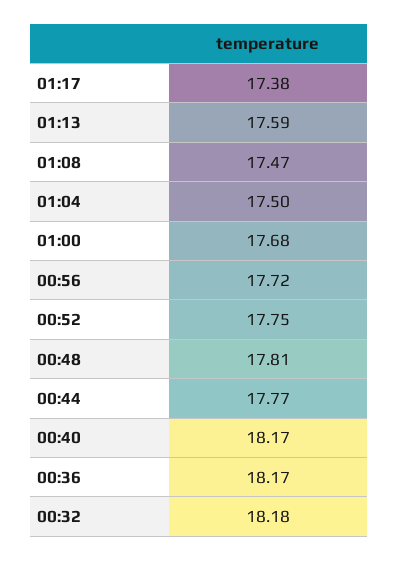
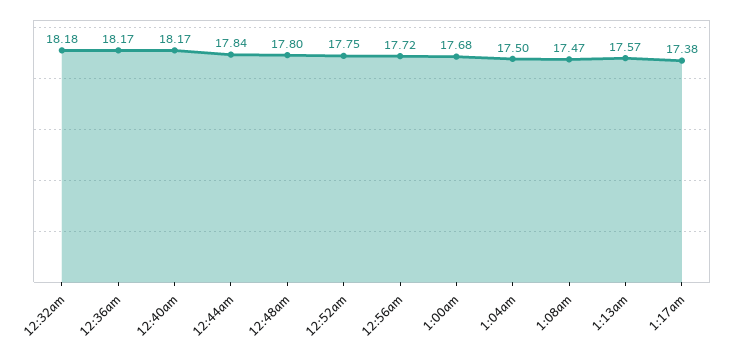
  {
    "01:17": 17.38,
-   "01:13": 17.59,
+   "01:13": 17.57,
    "01:08": 17.47,
    "01:04": 17.5,
    "01:00": 17.68,
    "00:56": 17.72,
    "00:52": 17.75,
-   "00:48": 17.81,
+   "00:48": 17.8,
-   "00:44": 17.77,
+   "00:44": 17.84,
    "00:40": 18.17,
    "00:36": 18.17,
    "00:32": 18.18
  }

